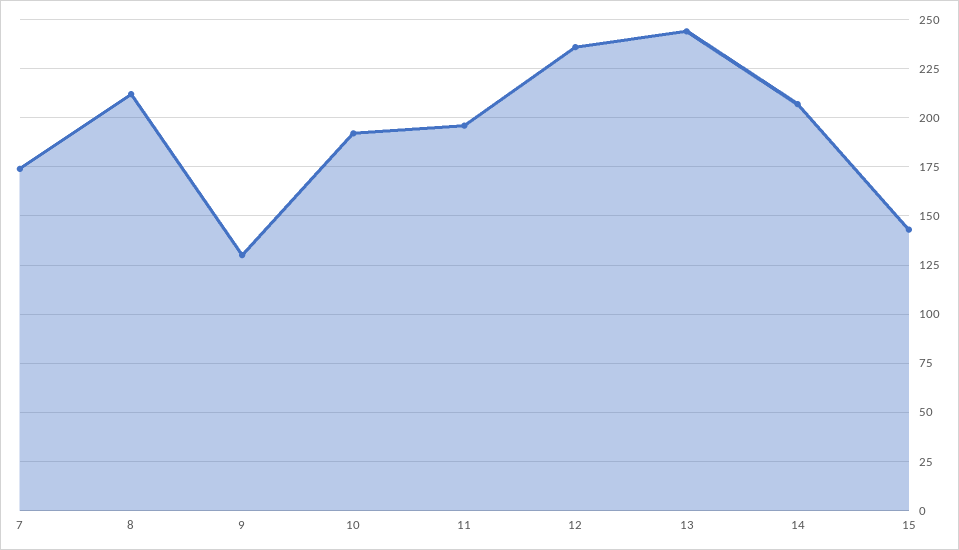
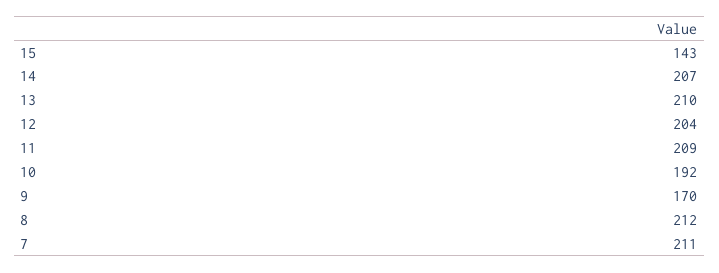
  {
-   "7": 175,
+   "7": 211,
    "8": 212,
-   "9": 130,
+   "9": 170,
    "10": 192,
-   "11": 195,
+   "11": 209,
-   "12": 235,
+   "12": 204,
-   "13": 245,
+   "13": 210,
    "14": 207,
    "15": 143
  }

